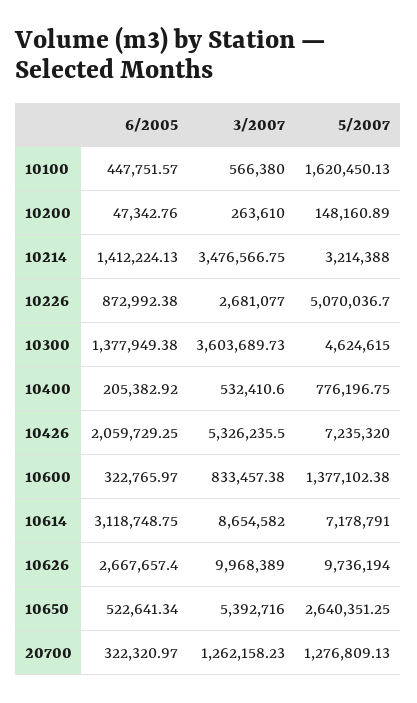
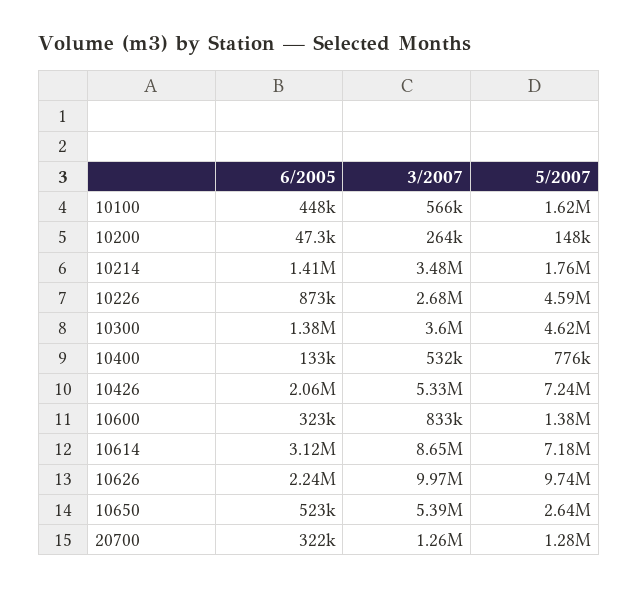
  {
    "6/2005": {
      "10100": 447751.57,
      "10200": 47342.76,
      "10214": 1412224.13,
      "10226": 872992.38,
      "10300": 1377949.38,
-     "10400": 205382.92,
+     "10400": 133000,
      "10426": 2059729.25,
      "10600": 322765.97,
      "10614": 3118748.75,
-     "10626": 2667657.4,
+     "10626": 2240000,
      "10650": 522641.34,
      "20700": 322320.97
    },
    "3/2007": {
      "10100": 566380,
      "10200": 263610,
      "10214": 3476566.75,
      "10226": 2681077,
      "10300": 3603689.73,
      "10400": 532410.6,
      "10426": 5326235.5,
      "10600": 833457.38,
      "10614": 8654582,
      "10626": 9968389,
      "10650": 5392716,
      "20700": 1262158.23
    },
    "5/2007": {
      "10100": 1620450.13,
      "10200": 148160.89,
-     "10214": 3214388,
+     "10214": 1760000,
-     "10226": 5070036.7,
+     "10226": 4590000,
      "10300": 4624615,
      "10400": 776196.75,
      "10426": 7235320,
      "10600": 1377102.38,
      "10614": 7178791,
      "10626": 9736194,
      "10650": 2640351.25,
      "20700": 1276809.13
    }
  }

